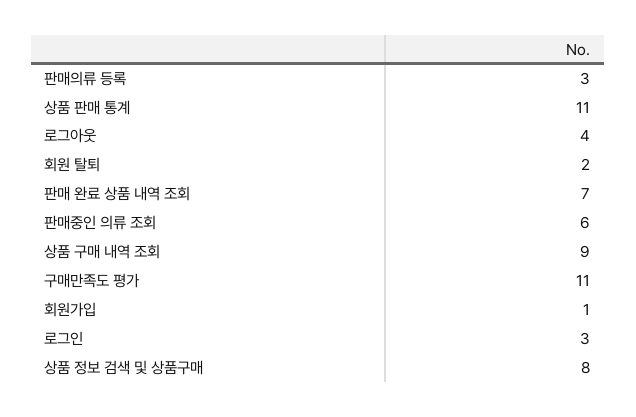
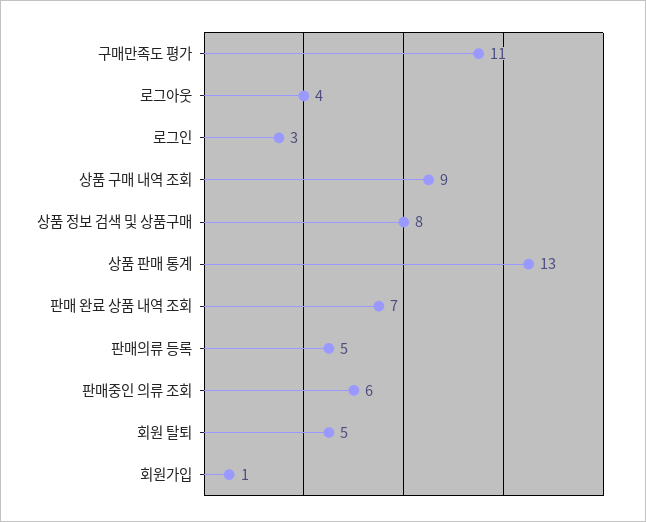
  {
-   "판매의류 등록": 3,
+   "판매의류 등록": 5,
-   "상품 판매 통계": 11,
+   "상품 판매 통계": 13,
    "로그아웃": 4,
-   "회원 탈퇴": 2,
+   "회원 탈퇴": 5,
    "판매 완료 상품 내역 조회": 7,
    "판매중인 의류 조회": 6,
    "상품 구매 내역 조회": 9,
    "구매만족도 평가": 11,
    "회원가입": 1,
    "로그인": 3,
    "상품 정보 검색 및 상품구매": 8
  }

